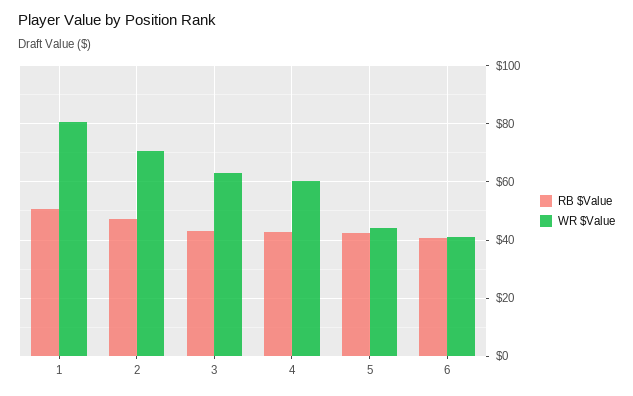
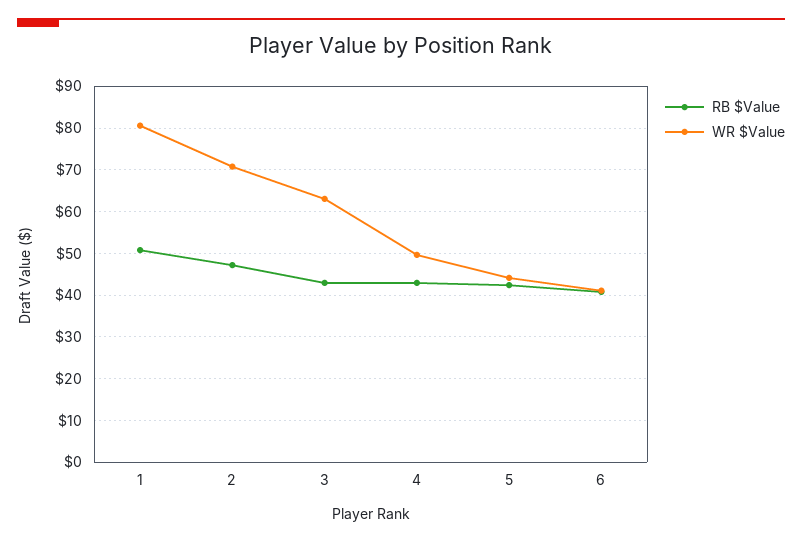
  {
    "RB $Value": {
      "1": 50,
      "2": 48,
      "3": 42,
      "4": 42,
      "5": 42,
      "6": 40
    },
    "WR $Value": {
      "1": 80,
      "2": 70,
      "3": 64,
-     "4": 60,
+     "4": 50,
      "5": 44,
      "6": 42
    }
  }

